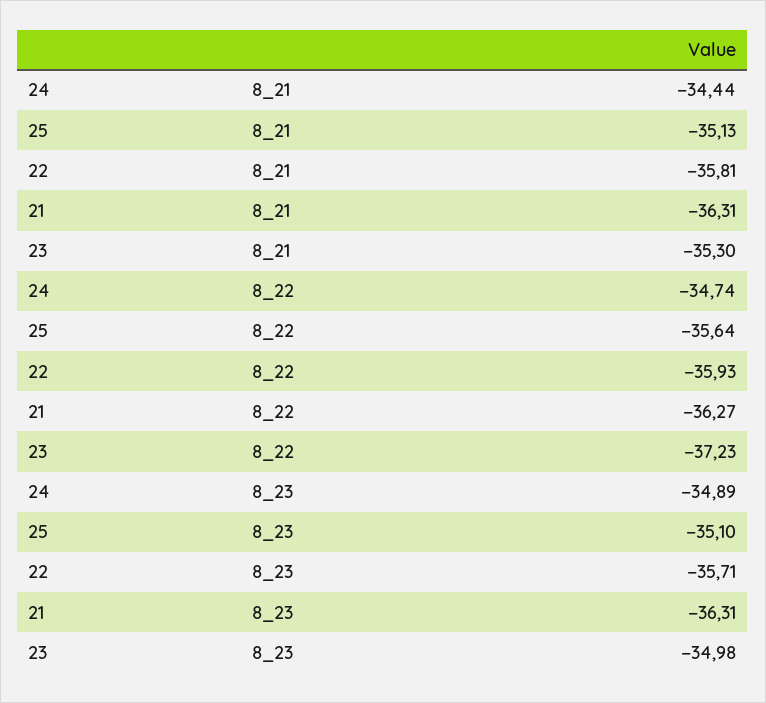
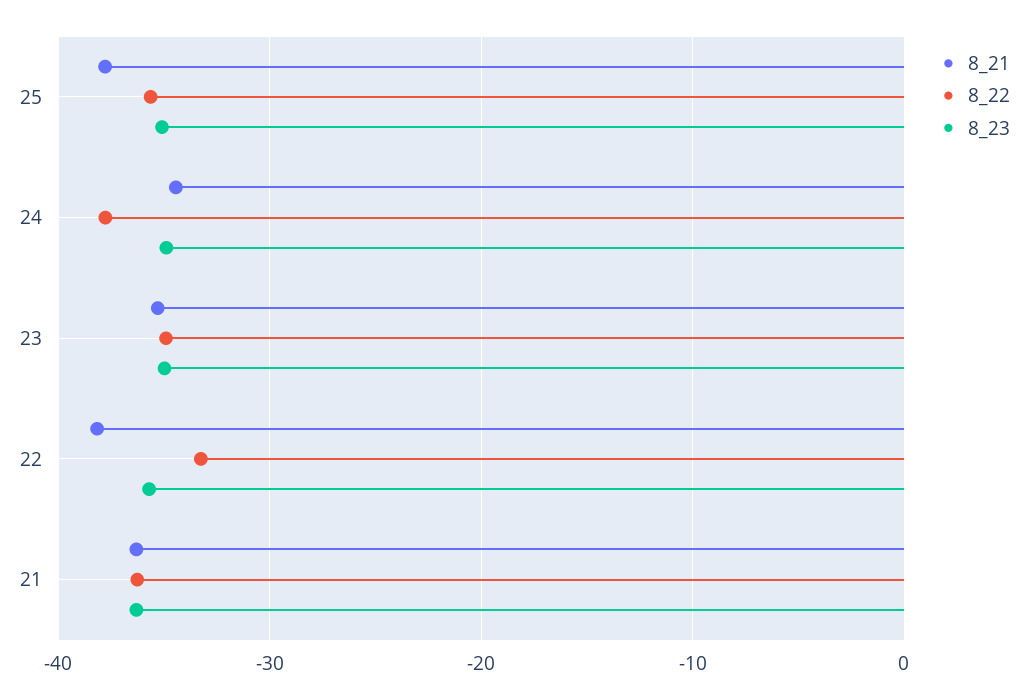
  {
    "8_21": {
      "24": -34.44,
-     "25": -35.13,
+     "25": -38,
-     "22": -35.81,
+     "22": -38,
      "21": -36.31,
      "23": -35.3
    },
    "8_22": {
-     "24": -34.74,
+     "24": -38,
      "25": -35.64,
-     "22": -35.93,
+     "22": -33,
      "21": -36.27,
-     "23": -37.23
+     "23": -35
    },
    "8_23": {
      "24": -34.89,
      "25": -35.1,
      "22": -35.71,
      "21": -36.31,
      "23": -34.98
    }
  }

